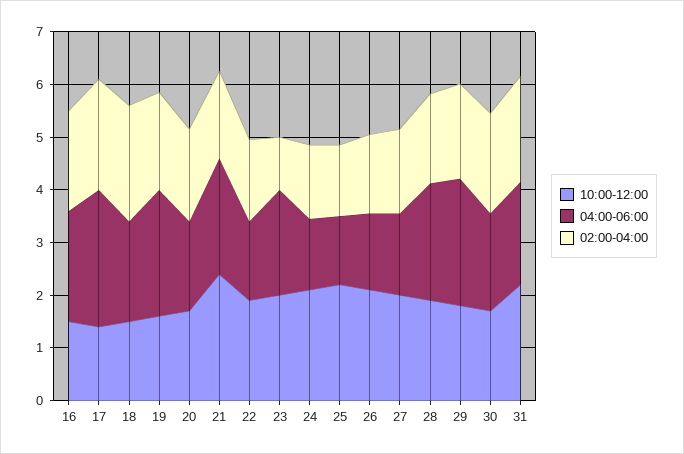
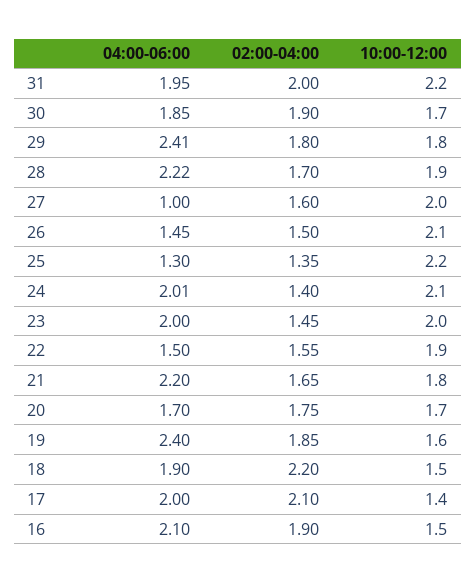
  {
    "10:00-12:00": {
      "16": 1.5,
      "17": 1.4,
      "18": 1.5,
      "19": 1.6,
      "20": 1.7,
-     "21": 2.4,
+     "21": 1.8,
      "22": 1.9,
      "23": 2,
      "24": 2.1,
      "25": 2.2,
      "26": 2.1,
      "27": 2,
      "28": 1.9,
      "29": 1.8,
      "30": 1.7,
      "31": 2.2
    },
    "04:00-06:00": {
      "16": 2.1,
-     "17": 2.6,
+     "17": 2,
      "18": 1.9,
      "19": 2.4,
      "20": 1.7,
      "21": 2.2,
      "22": 1.5,
      "23": 2,
-     "24": 1.4,
+     "24": 2.01,
      "25": 1.3,
      "26": 1.45,
-     "27": 1.6,
+     "27": 1,
      "28": 2.22,
      "29": 2.41,
      "30": 1.85,
      "31": 1.95
    },
    "02:00-04:00": {
      "16": 1.9,
      "17": 2.1,
      "18": 2.2,
      "19": 1.85,
      "20": 1.75,
      "21": 1.65,
      "22": 1.55,
-     "23": 1,
+     "23": 1.45,
      "24": 1.4,
      "25": 1.35,
      "26": 1.5,
      "27": 1.6,
      "28": 1.7,
      "29": 1.8,
      "30": 1.9,
      "31": 2
    }
  }

